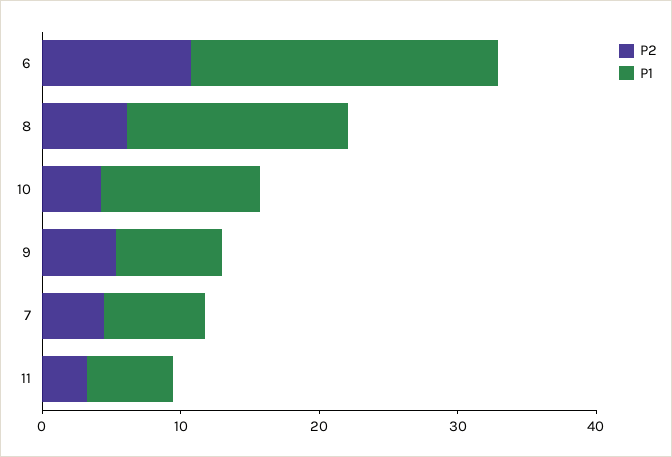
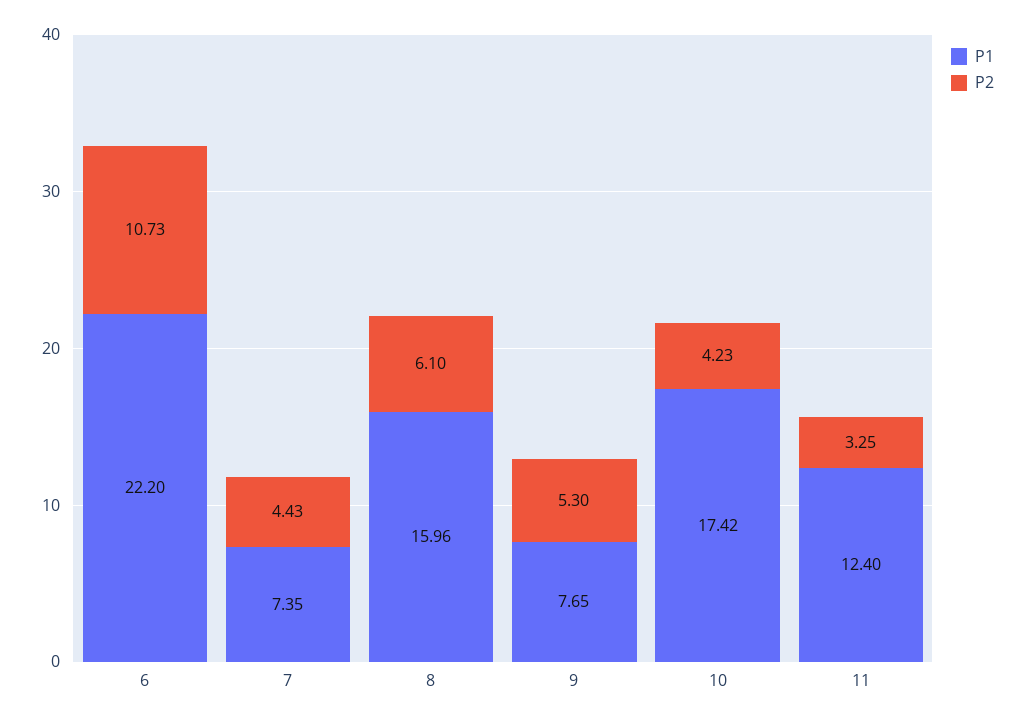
  {
    "P2": {
      "6": 10.73,
      "8": 6.1,
      "10": 4.23,
      "9": 5.3,
      "7": 4.43,
      "11": 3.25
    },
    "P1": {
      "6": 22.2,
      "8": 15.96,
-     "10": 12,
+     "10": 17.42,
      "9": 7.65,
      "7": 7.35,
-     "11": 6
+     "11": 12.4
    }
  }

